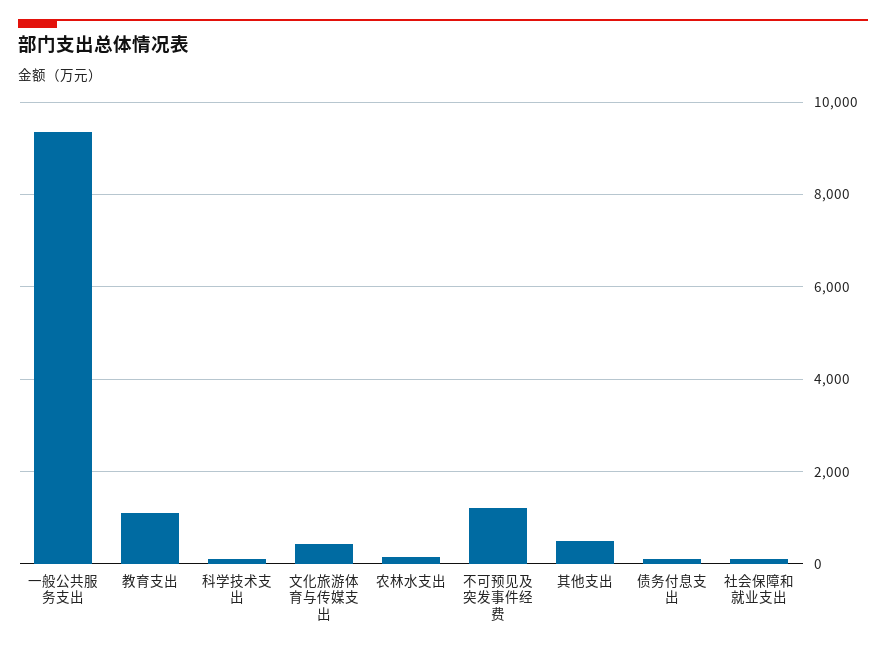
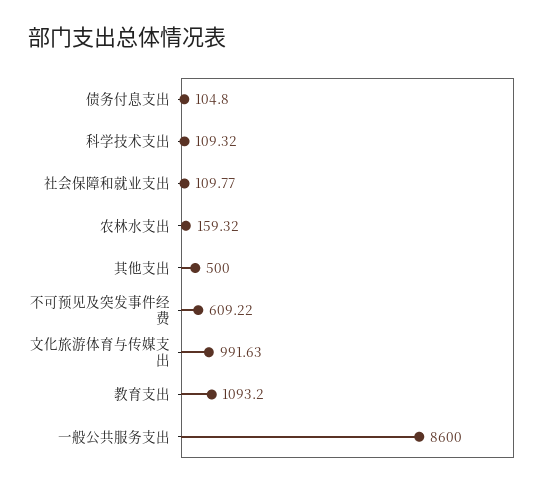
  {
-   "一般公共服务支出": 9400,
+   "一般公共服务支出": 8600,
    "教育支出": 1093.2,
    "科学技术支出": 109.32,
-   "文化旅游体育与传媒支出": 400,
+   "文化旅游体育与传媒支出": 991.63,
    "农林水支出": 159.32,
-   "不可预见及突发事件经费": 1200,
+   "不可预见及突发事件经费": 609.22,
    "其他支出": 500,
    "债务付息支出": 104.8,
    "社会保障和就业支出": 109.77
  }

